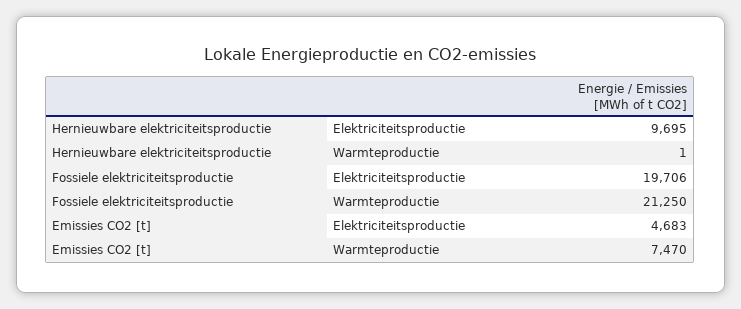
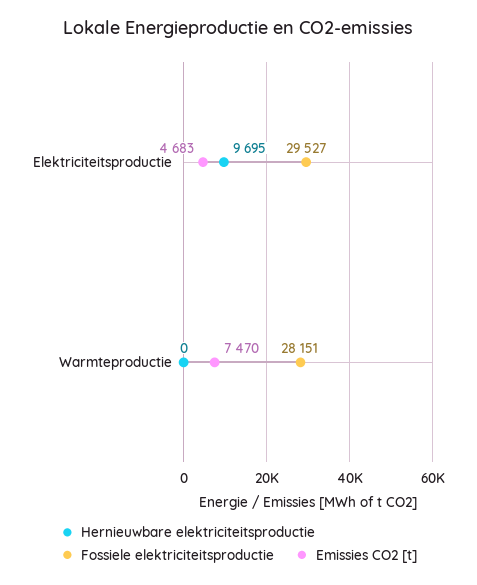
  {
    "Hernieuwbare elektriciteitsproductie": {
      "Elektriciteitsproductie": 9695,
-     "Warmteproductie": 1
+     "Warmteproductie": 0
    },
    "Fossiele elektriciteitsproductie": {
-     "Elektriciteitsproductie": 19706,
+     "Elektriciteitsproductie": 29527,
-     "Warmteproductie": 21250
+     "Warmteproductie": 28151
    },
    "Emissies CO2 [t]": {
      "Elektriciteitsproductie": 4683,
      "Warmteproductie": 7470
    }
  }

